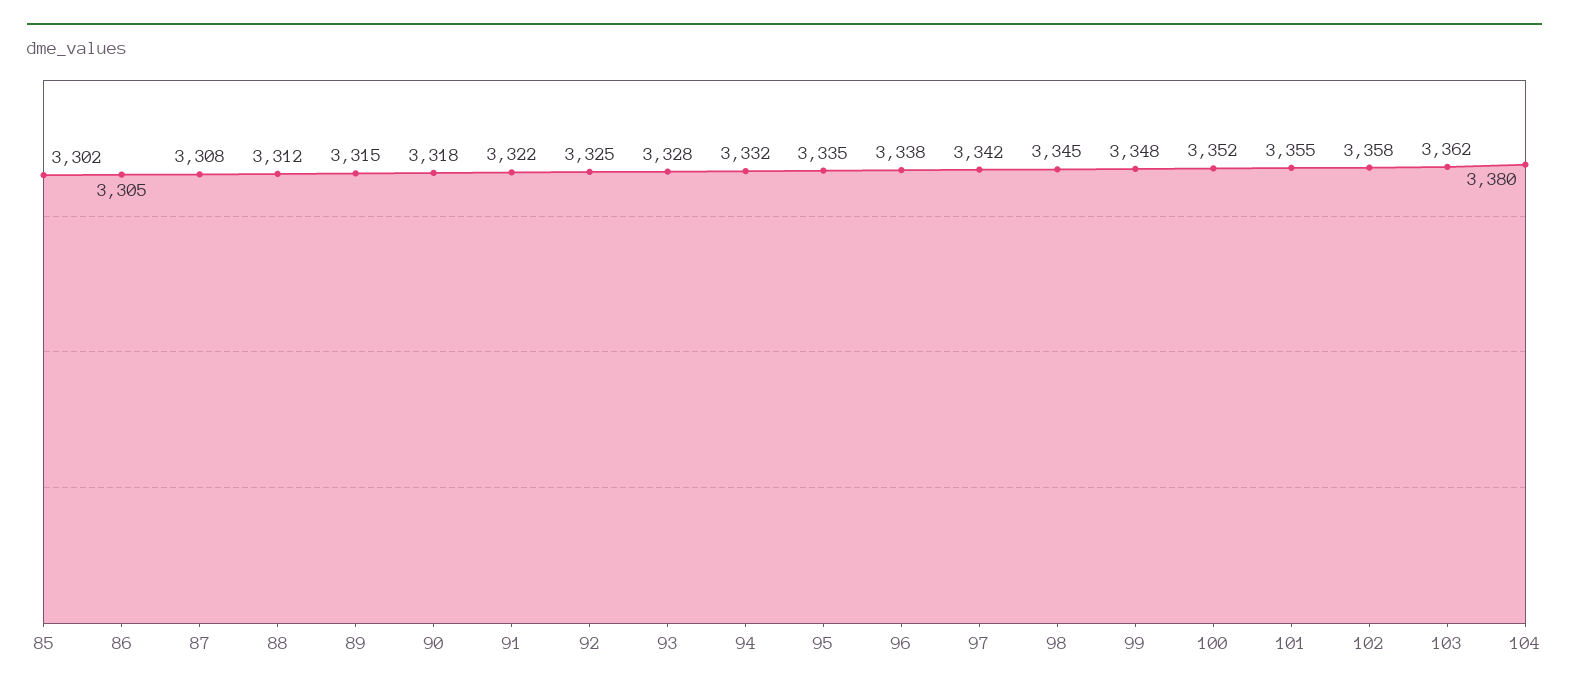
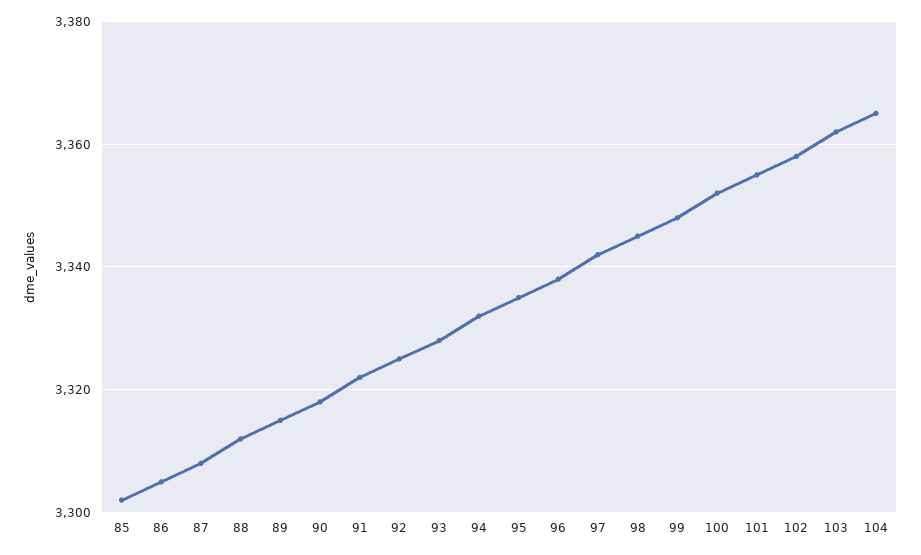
  {
    "85": 3302,
    "86": 3305,
    "87": 3308,
    "88": 3312,
    "89": 3315,
    "90": 3318,
    "91": 3322,
    "92": 3325,
    "93": 3328,
    "94": 3332,
    "95": 3335,
    "96": 3338,
    "97": 3342,
    "98": 3345,
    "99": 3348,
    "100": 3352,
    "101": 3355,
    "102": 3358,
    "103": 3362,
-   "104": 3380
+   "104": 3365
  }

